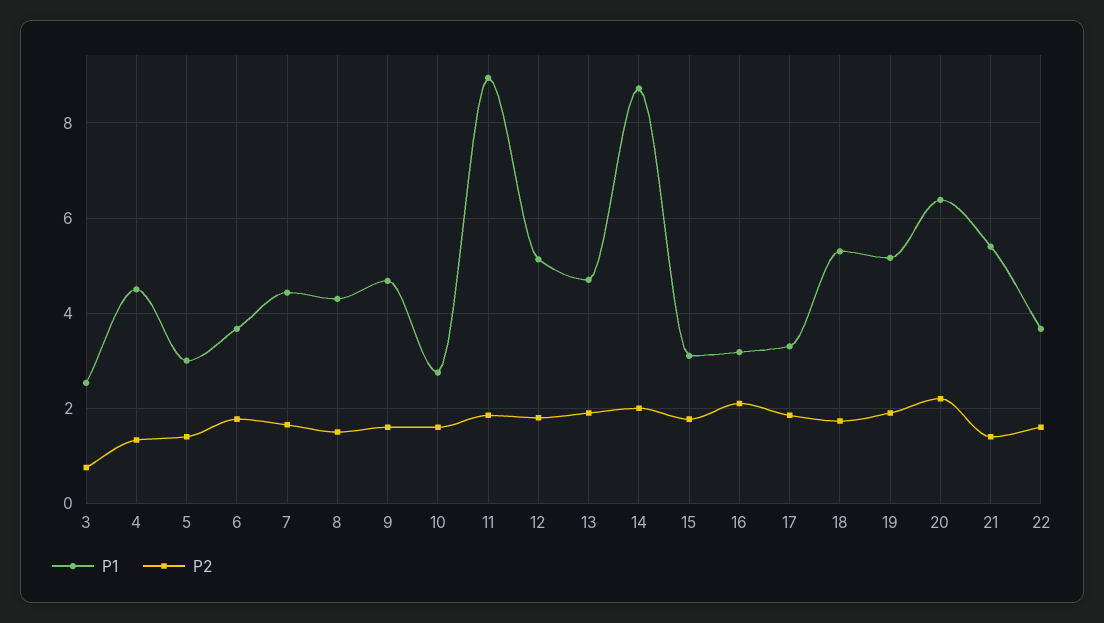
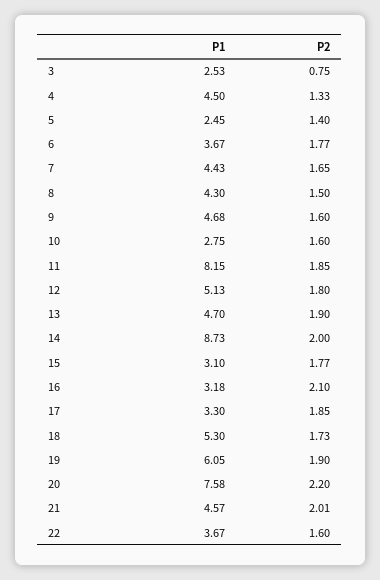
  {
    "P1": {
      "3": 2.53,
      "4": 4.5,
-     "5": 3,
+     "5": 2.45,
      "6": 3.67,
      "7": 4.43,
      "8": 4.3,
      "9": 4.68,
      "10": 2.75,
-     "11": 9,
+     "11": 8.15,
      "12": 5.13,
      "13": 4.7,
      "14": 8.73,
      "15": 3.1,
      "16": 3.18,
      "17": 3.3,
      "18": 5.3,
-     "19": 5.2,
+     "19": 6.05,
-     "20": 6.4,
+     "20": 7.58,
-     "21": 5.4,
+     "21": 4.57,
      "22": 3.67
    },
    "P2": {
      "3": 0.75,
      "4": 1.33,
      "5": 1.4,
      "6": 1.77,
      "7": 1.65,
      "8": 1.5,
      "9": 1.6,
      "10": 1.6,
      "11": 1.85,
      "12": 1.8,
      "13": 1.9,
      "14": 2,
      "15": 1.77,
      "16": 2.1,
      "17": 1.85,
      "18": 1.73,
      "19": 1.9,
      "20": 2.2,
-     "21": 1.4,
+     "21": 2.01,
      "22": 1.6
    }
  }

